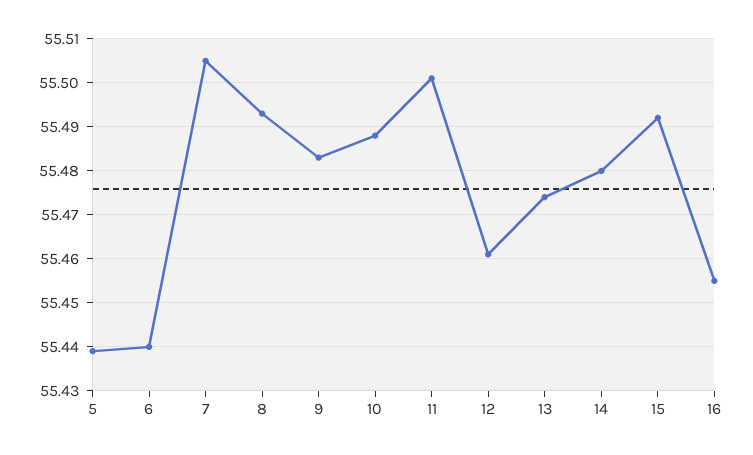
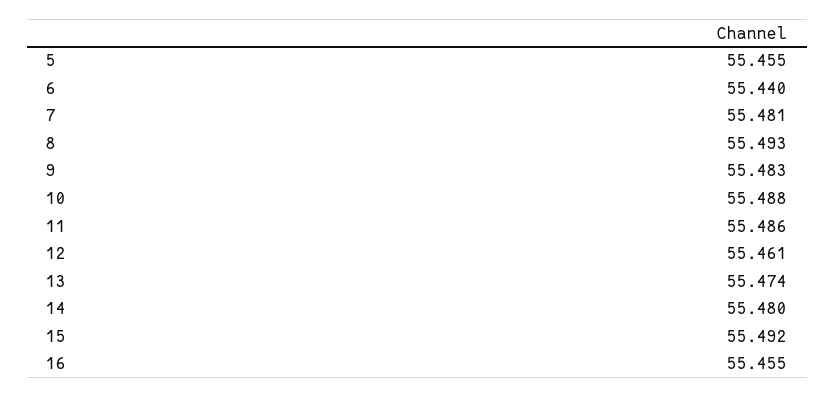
  {
-   "5": 55.44,
+   "5": 55.455,
    "6": 55.44,
-   "7": 55.505,
+   "7": 55.481,
    "8": 55.493,
    "9": 55.483,
    "10": 55.488,
-   "11": 55.5,
+   "11": 55.486,
    "12": 55.461,
    "13": 55.474,
    "14": 55.48,
    "15": 55.492,
    "16": 55.455
  }

